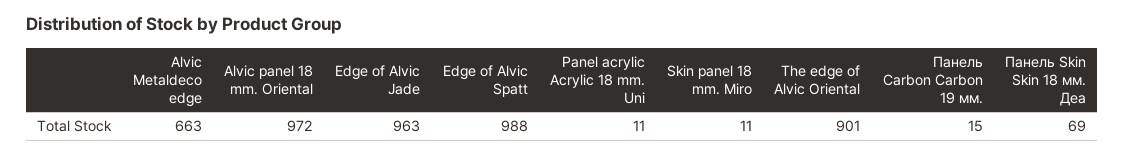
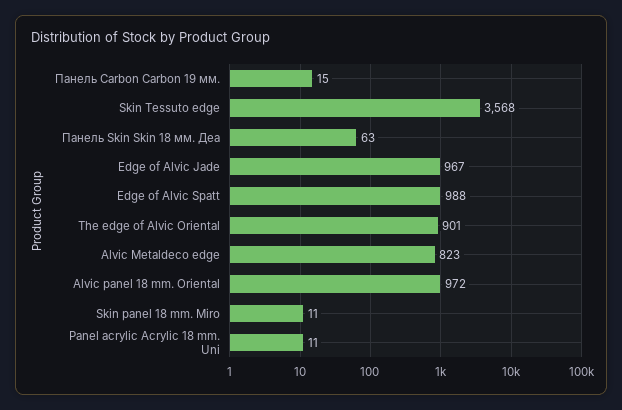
  {
-   "Alvic Metaldeco edge": 663,
+   "Alvic Metaldeco edge": 823,
    "Alvic panel 18 mm. Oriental": 972,
-   "Edge of Alvic Jade": 963,
+   "Edge of Alvic Jade": 967,
    "Edge of Alvic Spatt": 988,
    "Panel acrylic Acrylic 18 mm. Uni": 11,
    "Skin panel 18 mm. Miro": 11,
    "The edge of Alvic Oriental": 901,
    "Панель Carbon Carbon 19 мм.": 15,
-   "Панель Skin Skin 18 мм. Деа": 69
+   "Панель Skin Skin 18 мм. Деа": 63,
+   "Skin Tessuto edge": 3568
  }

